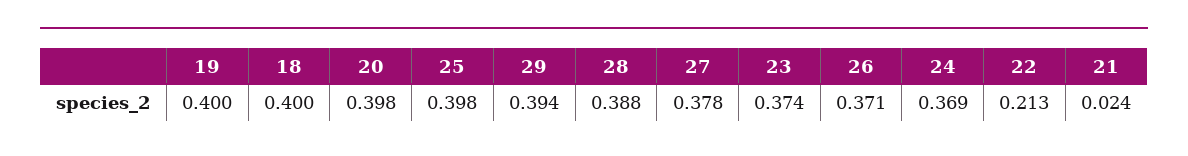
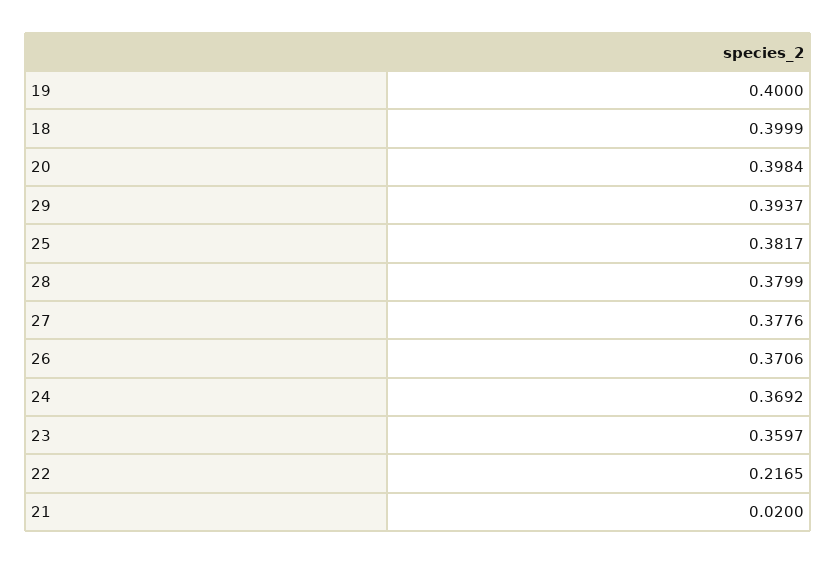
  {
    "19": 0.4,
    "18": 0.3999,
    "20": 0.3984,
-   "25": 0.398,
+   "25": 0.3817,
    "29": 0.3937,
-   "28": 0.388,
+   "28": 0.3799,
    "27": 0.3776,
-   "23": 0.374,
+   "23": 0.3597,
    "26": 0.3706,
    "24": 0.3692,
-   "22": 0.213,
+   "22": 0.2165,
-   "21": 0.024
+   "21": 0.02
  }

